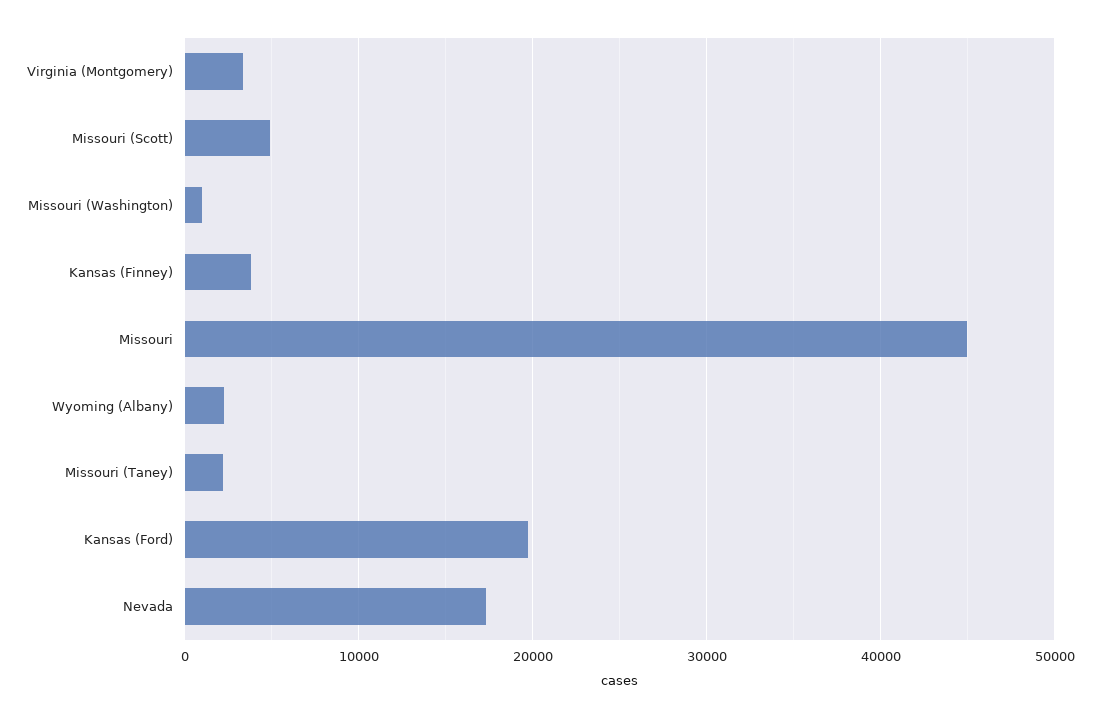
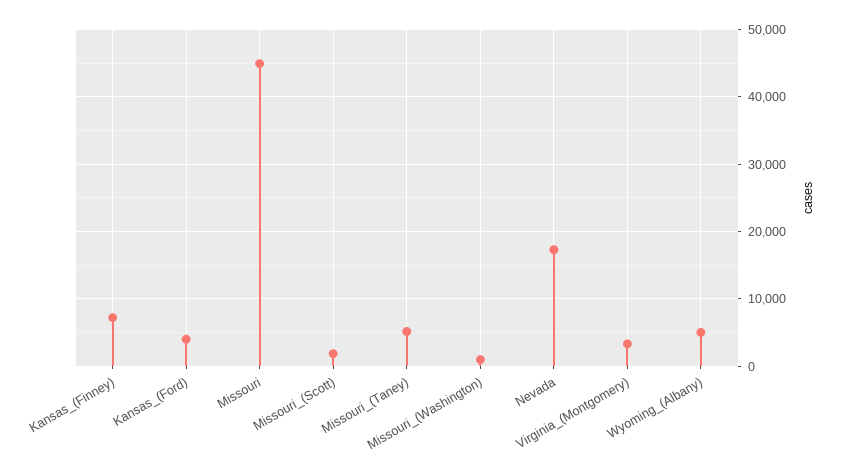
  {
    "Virginia (Montgomery)": 3000,
-   "Missouri (Scott)": 5000,
+   "Missouri (Scott)": 2000,
    "Missouri (Washington)": 1000,
-   "Kansas (Finney)": 4000,
+   "Kansas (Finney)": 7000,
    "Missouri": 45000,
-   "Wyoming (Albany)": 2000,
+   "Wyoming (Albany)": 5000,
-   "Missouri (Taney)": 2000,
+   "Missouri (Taney)": 5000,
-   "Kansas (Ford)": 20000,
+   "Kansas (Ford)": 4000,
    "Nevada": 17000
  }

